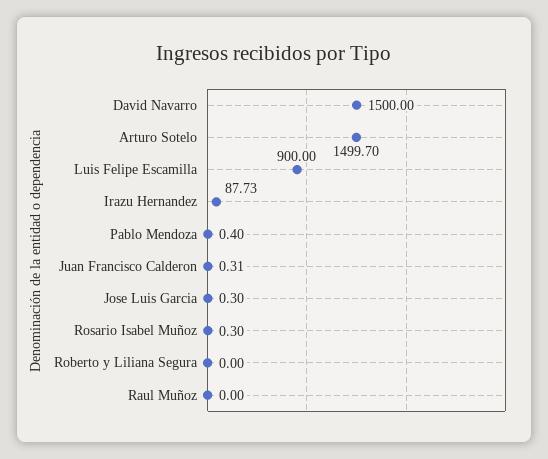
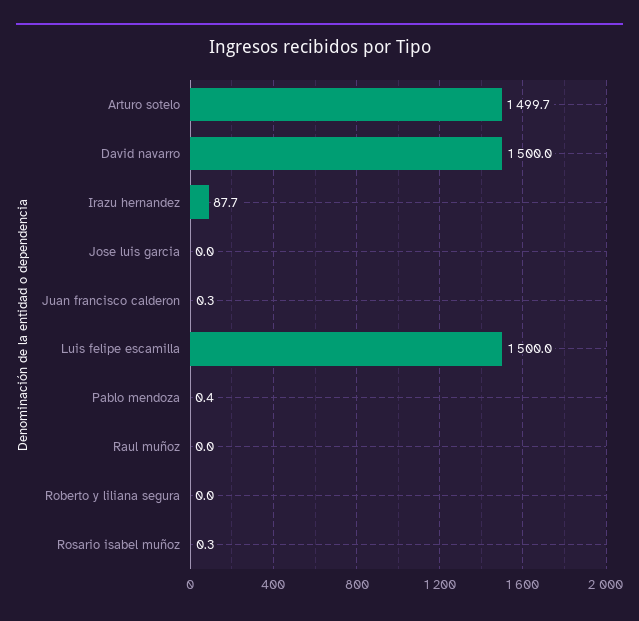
  {
    "David Navarro": 1500,
    "Arturo Sotelo": 1499.7,
-   "Luis Felipe Escamilla": 900,
+   "Luis Felipe Escamilla": 1500,
    "Irazu Hernandez": 87.73,
    "Pablo Mendoza": 0.4,
    "Juan Francisco Calderon": 0.31,
-   "Jose Luis Garcia": 0.3,
+   "Jose Luis Garcia": 0,
    "Rosario Isabel Muñoz": 0.3,
    "Roberto y Liliana Segura": 0,
    "Raul Muñoz": 0
  }

